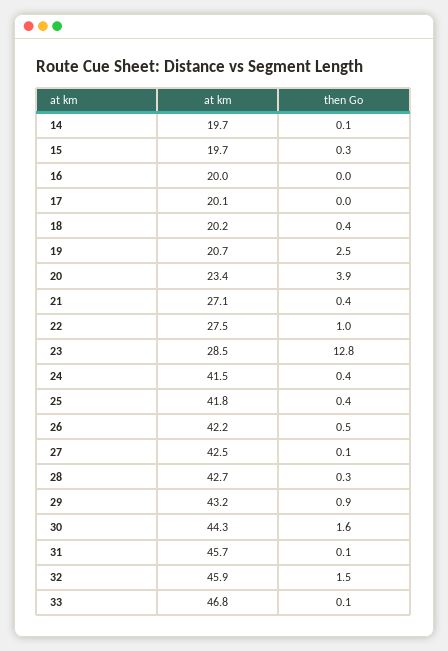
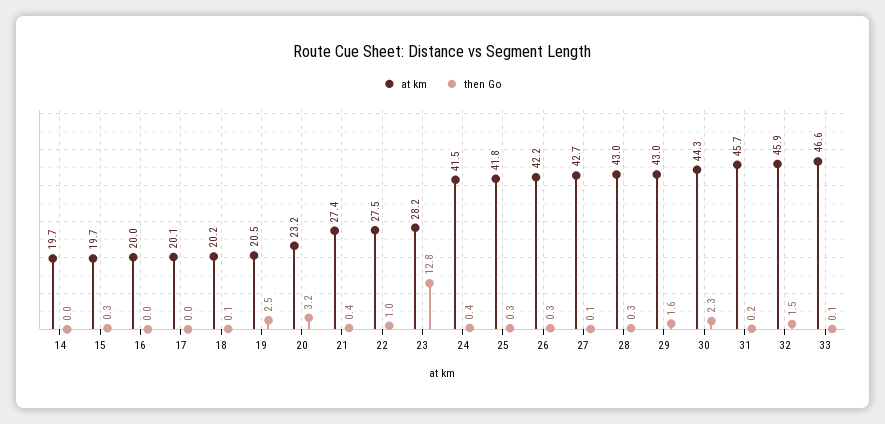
  {
    "at km": {
      "14": 19.7,
      "15": 19.7,
      "16": 20,
      "17": 20.1,
      "18": 20.2,
-     "19": 20.7,
+     "19": 20.5,
-     "20": 23.4,
+     "20": 23.2,
-     "21": 27.1,
+     "21": 27.4,
      "22": 27.5,
-     "23": 28.5,
+     "23": 28.2,
      "24": 41.5,
      "25": 41.8,
      "26": 42.2,
-     "27": 42.5,
+     "27": 42.7,
-     "28": 42.7,
+     "28": 43,
-     "29": 43.2,
+     "29": 43,
      "30": 44.3,
      "31": 45.7,
      "32": 45.9,
-     "33": 46.8
+     "33": 46.6
    },
    "then Go": {
-     "14": 0.1,
+     "14": 0,
      "15": 0.3,
      "16": 0,
      "17": 0,
-     "18": 0.4,
+     "18": 0.1,
      "19": 2.5,
-     "20": 3.9,
+     "20": 3.2,
      "21": 0.4,
      "22": 1,
      "23": 12.8,
      "24": 0.4,
-     "25": 0.4,
+     "25": 0.3,
-     "26": 0.5,
+     "26": 0.3,
      "27": 0.1,
      "28": 0.3,
-     "29": 0.9,
+     "29": 1.6,
-     "30": 1.6,
+     "30": 2.3,
-     "31": 0.1,
+     "31": 0.2,
      "32": 1.5,
      "33": 0.1
    }
  }

